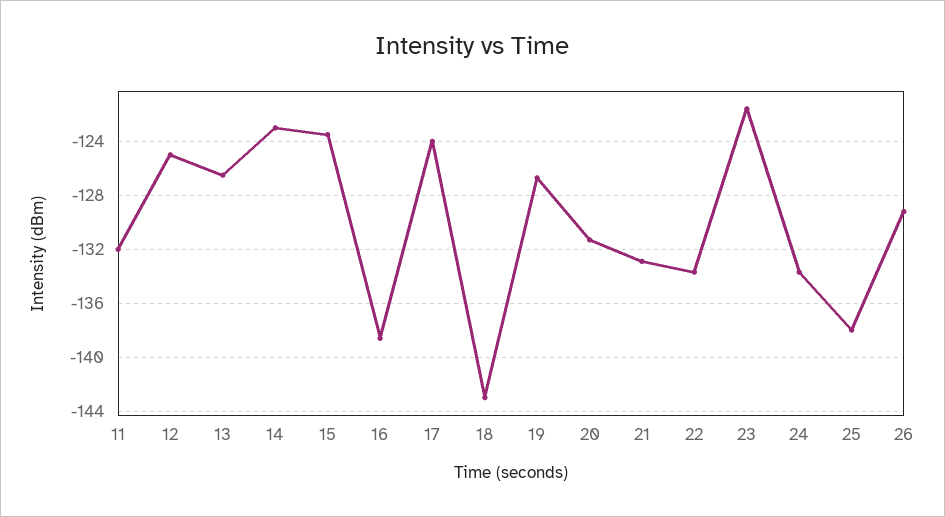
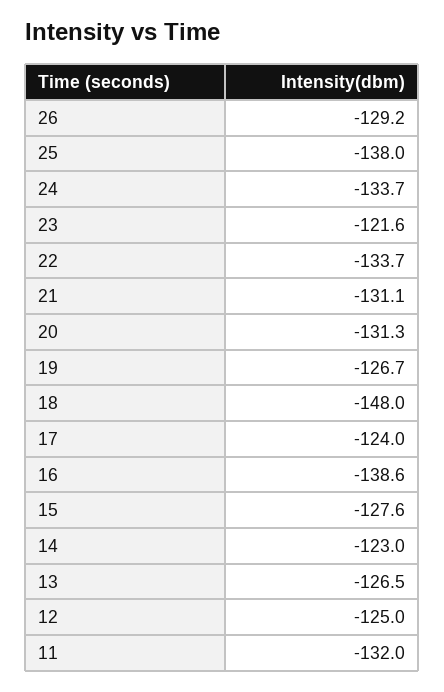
  {
    "11": -132,
    "12": -125,
    "13": -126.5,
    "14": -123,
-   "15": -123.5,
+   "15": -127.6,
    "16": -138.6,
    "17": -124,
-   "18": -143,
+   "18": -148,
    "19": -126.7,
    "20": -131.3,
-   "21": -133,
+   "21": -131.1,
    "22": -133.7,
    "23": -121.6,
    "24": -133.7,
    "25": -138,
    "26": -129.2
  }

